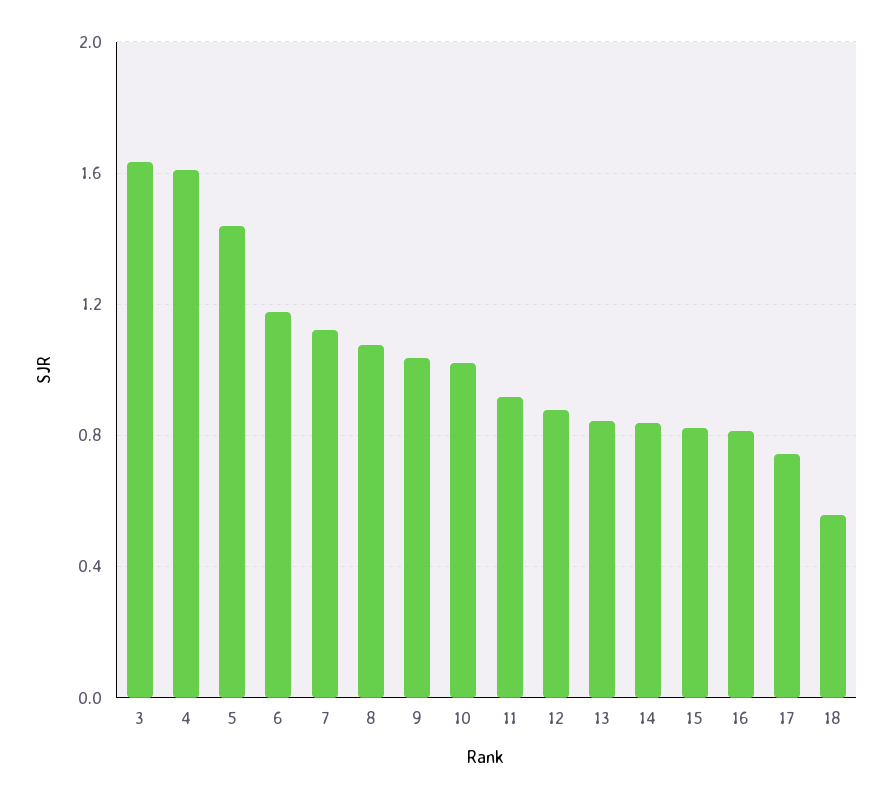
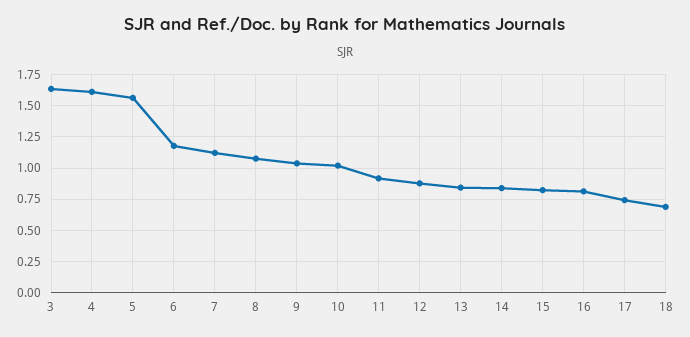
  {
    "3": 1.65,
    "4": 1.6,
-   "5": 1.45,
+   "5": 1.55,
    "6": 1.2,
    "7": 1.1,
    "8": 1.1,
    "9": 1.05,
    "10": 1,
    "11": 0.9,
    "12": 0.9,
    "13": 0.85,
    "14": 0.85,
    "15": 0.8,
    "16": 0.8,
    "17": 0.75,
-   "18": 0.55
+   "18": 0.7
  }

